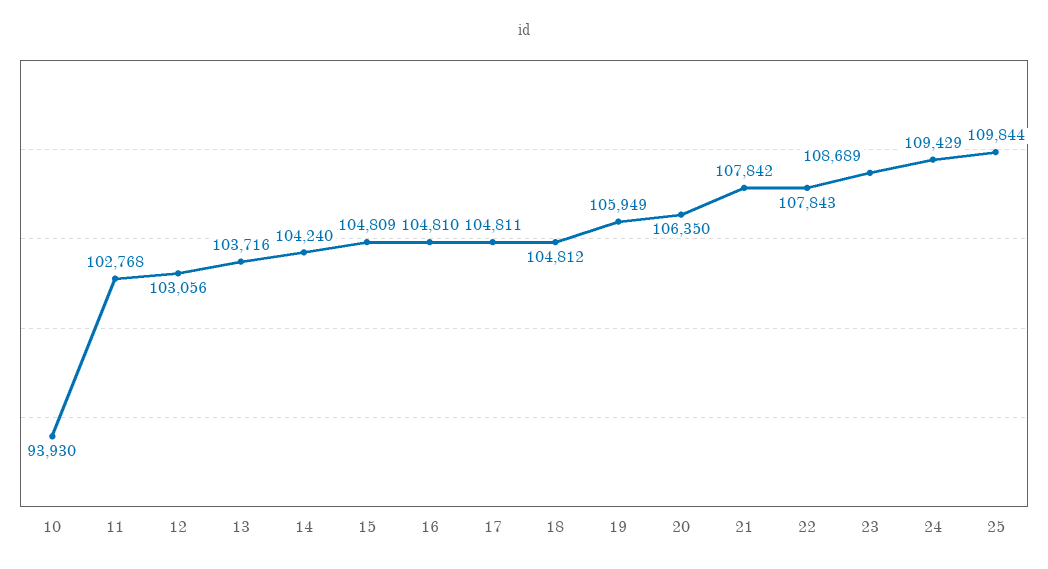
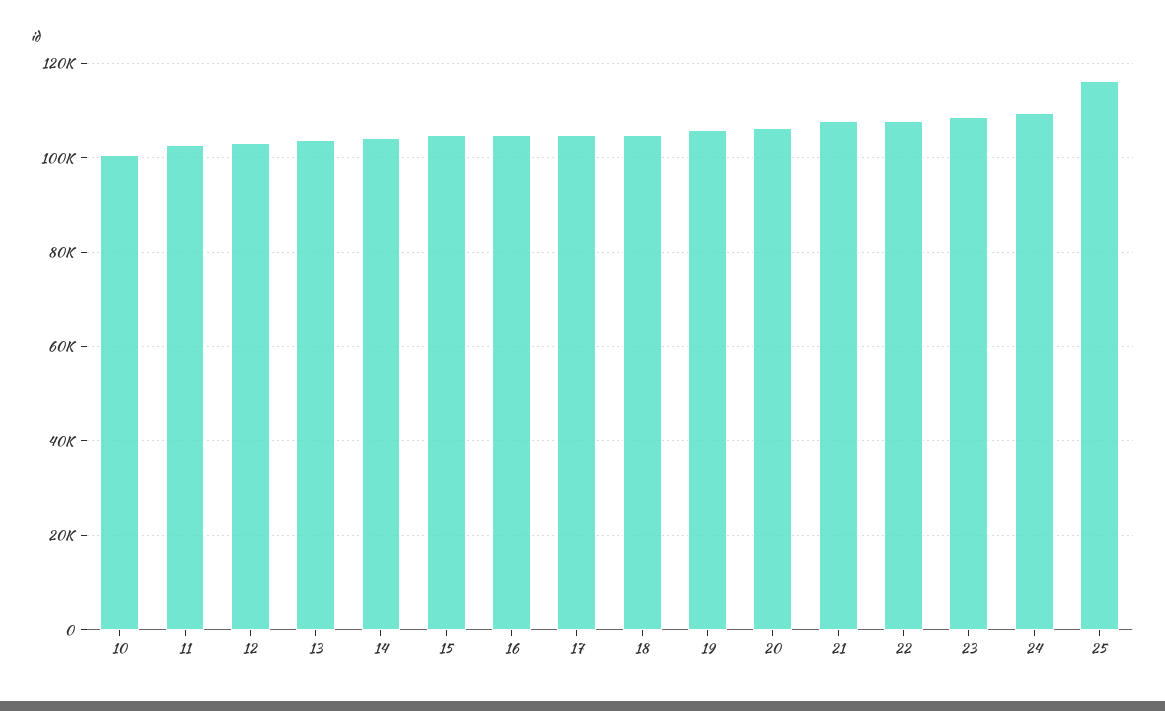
  {
-   "10": 93930,
+   "10": 100000,
    "11": 102768,
    "12": 103056,
    "13": 103716,
    "14": 104240,
    "15": 104809,
    "16": 104810,
    "17": 104811,
    "18": 104812,
    "19": 105949,
    "20": 106350,
    "21": 107842,
    "22": 107843,
    "23": 108689,
    "24": 109429,
-   "25": 109844
+   "25": 116000
  }

